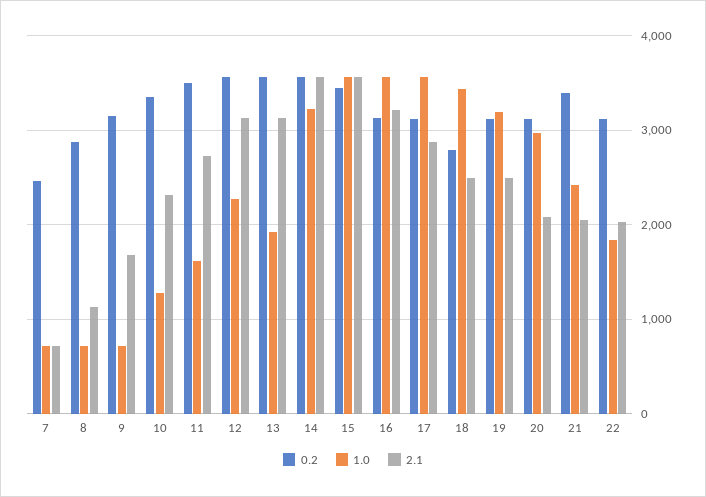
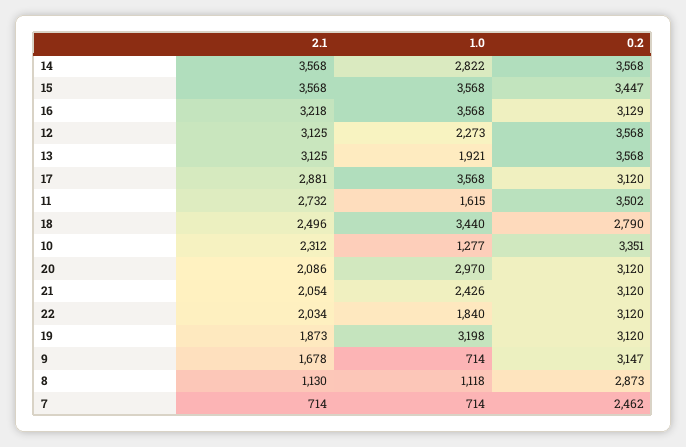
  {
    "0.2": {
      "7": 2462,
      "8": 2873,
      "9": 3147,
      "10": 3351,
      "11": 3502,
      "12": 3568,
      "13": 3568,
      "14": 3568,
      "15": 3447,
      "16": 3129,
      "17": 3120,
      "18": 2790,
      "19": 3120,
      "20": 3120,
-     "21": 3400,
+     "21": 3120,
      "22": 3120
    },
    "1.0": {
      "7": 714,
-     "8": 700,
+     "8": 1118,
      "9": 714,
      "10": 1277,
      "11": 1615,
      "12": 2273,
      "13": 1921,
-     "14": 3200,
+     "14": 2822,
      "15": 3568,
      "16": 3568,
      "17": 3568,
      "18": 3440,
      "19": 3198,
      "20": 2970,
      "21": 2426,
      "22": 1840
    },
    "2.1": {
      "7": 714,
      "8": 1130,
      "9": 1678,
      "10": 2312,
      "11": 2732,
      "12": 3125,
      "13": 3125,
      "14": 3568,
      "15": 3568,
      "16": 3218,
      "17": 2881,
      "18": 2496,
-     "19": 2500,
+     "19": 1873,
      "20": 2086,
      "21": 2054,
      "22": 2034
    }
  }

